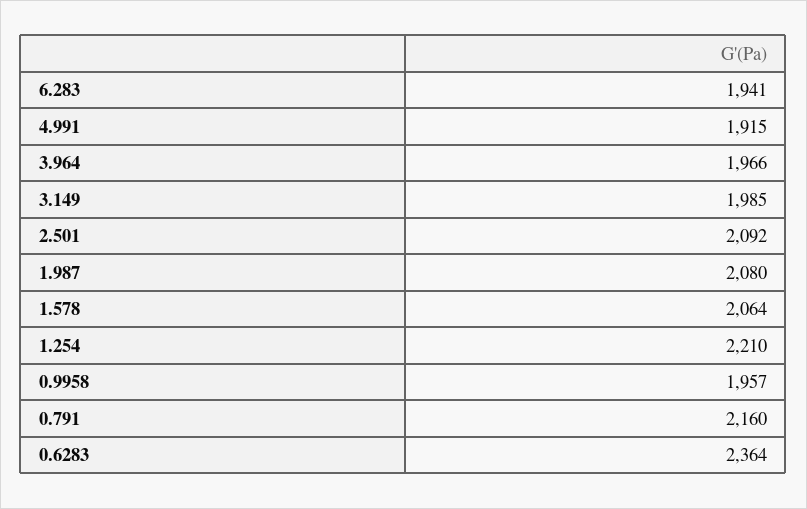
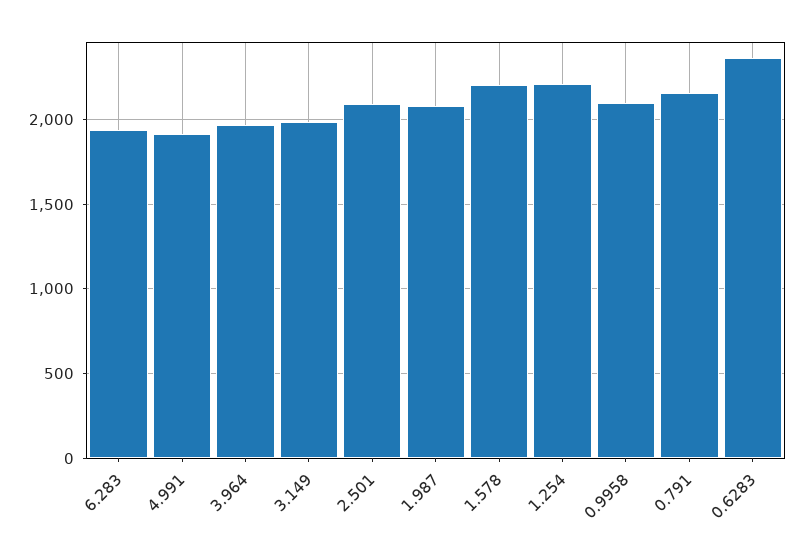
  {
    "6.283": 1941,
    "4.991": 1915,
    "3.964": 1966,
    "3.149": 1985,
    "2.501": 2092,
    "1.987": 2080,
-   "1.578": 2064,
+   "1.578": 2200,
    "1.254": 2210,
-   "0.9958": 1957,
+   "0.9958": 2100,
    "0.791": 2160,
    "0.6283": 2364
  }

